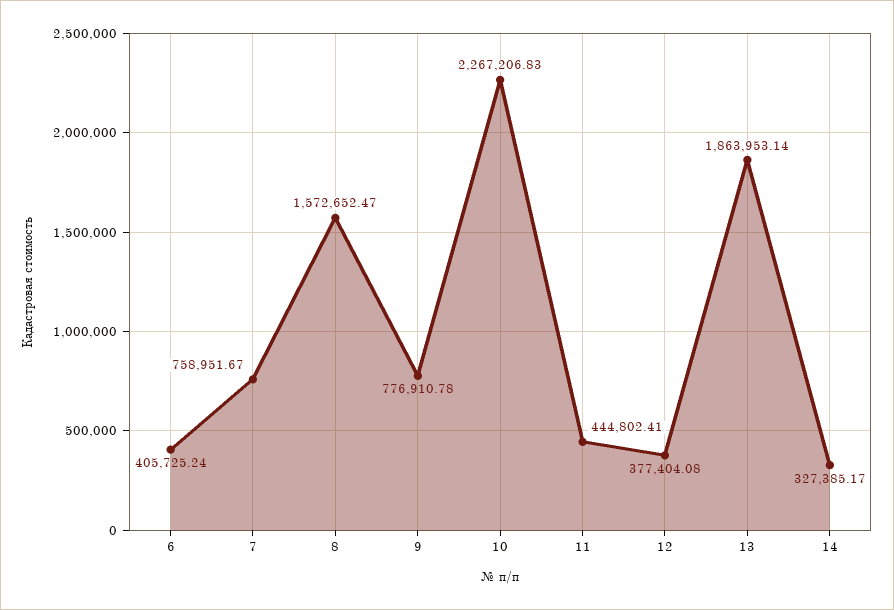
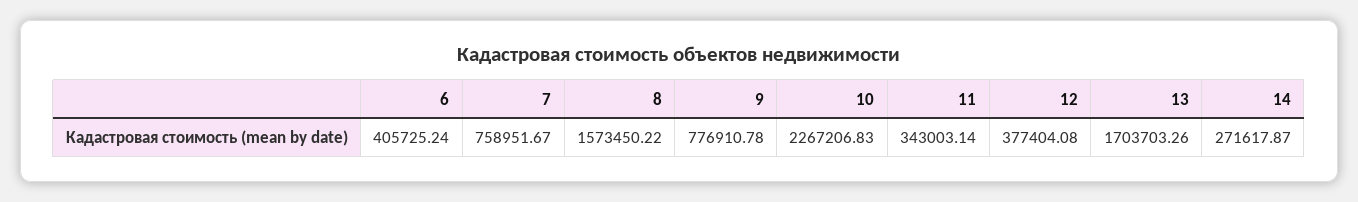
  {
    "6": 405725.24,
    "7": 758951.67,
-   "8": 1572652.47,
+   "8": 1573450.22,
    "9": 776910.78,
    "10": 2267206.83,
-   "11": 444802.41,
+   "11": 343003.14,
    "12": 377404.08,
-   "13": 1863953.14,
+   "13": 1703703.26,
-   "14": 327385.17
+   "14": 271617.87
  }

